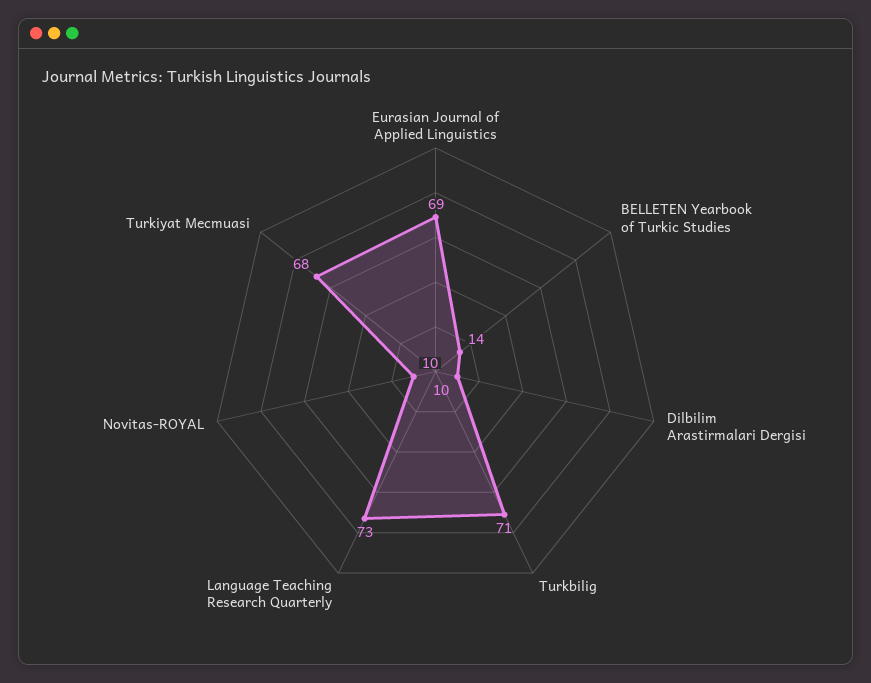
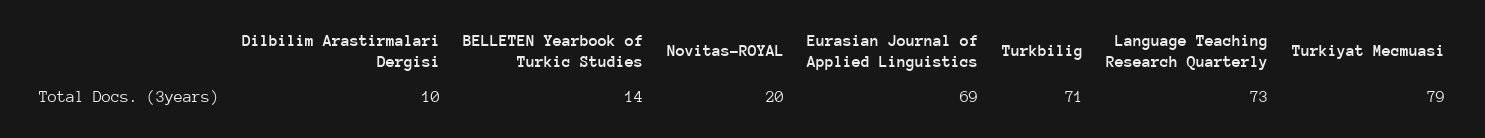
  {
    "Eurasian Journal of Applied Linguistics": 69,
    "BELLETEN Yearbook of Turkic Studies": 14,
    "Dilbilim Arastirmalari Dergisi": 10,
    "Turkbilig": 71,
    "Language Teaching Research Quarterly": 73,
-   "Novitas-ROYAL": 10,
+   "Novitas-ROYAL": 20,
-   "Turkiyat Mecmuasi": 68
+   "Turkiyat Mecmuasi": 79
  }

